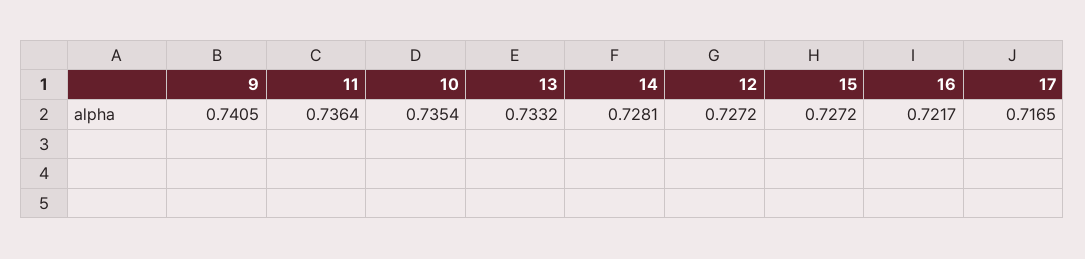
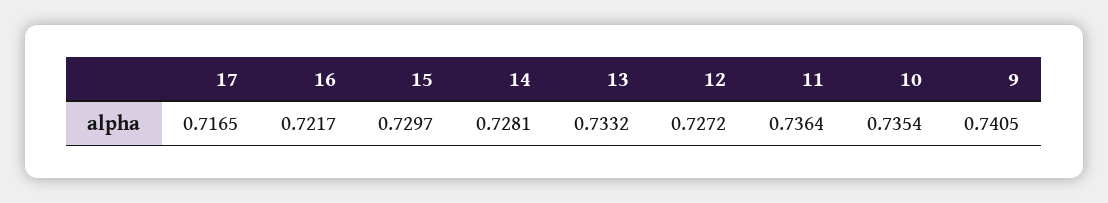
  {
    "9": 0.7405,
    "11": 0.7364,
    "10": 0.7354,
    "13": 0.7332,
    "14": 0.7281,
    "12": 0.7272,
-   "15": 0.7272,
+   "15": 0.7297,
    "16": 0.7217,
    "17": 0.7165
  }

